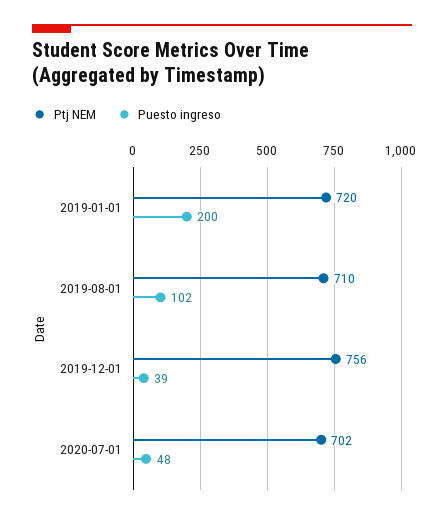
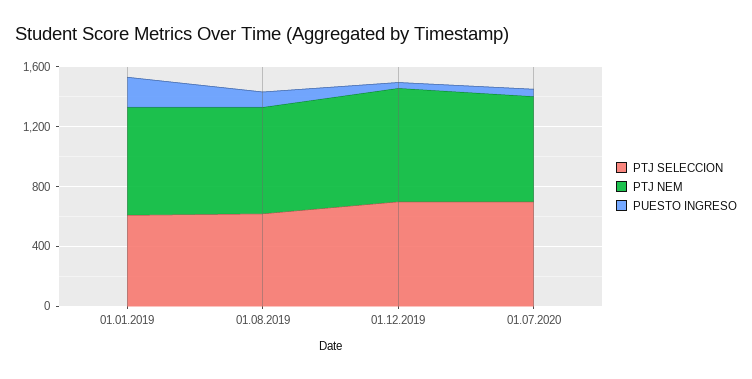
  {
    "Ptj NEM": {
      "2019-01-01": 720,
      "2019-08-01": 710,
      "2019-12-01": 756,
      "2020-07-01": 702
    },
    "Puesto ingreso": {
      "2019-01-01": 200,
      "2019-08-01": 102,
      "2019-12-01": 39,
      "2020-07-01": 48
-   }
+   },
+   "PTJ SELECCION": {
+     "2019-01-01": 600,
+     "2019-08-01": 600,
+     "2019-12-01": 700,
+     "2020-07-01": 700
+   }
  }

